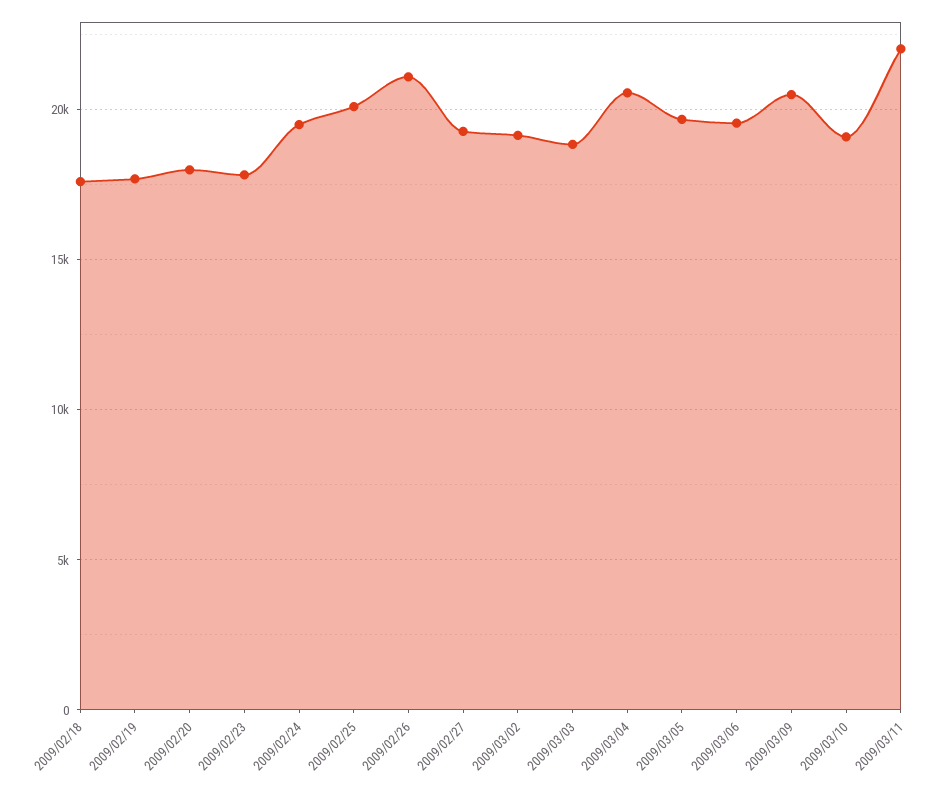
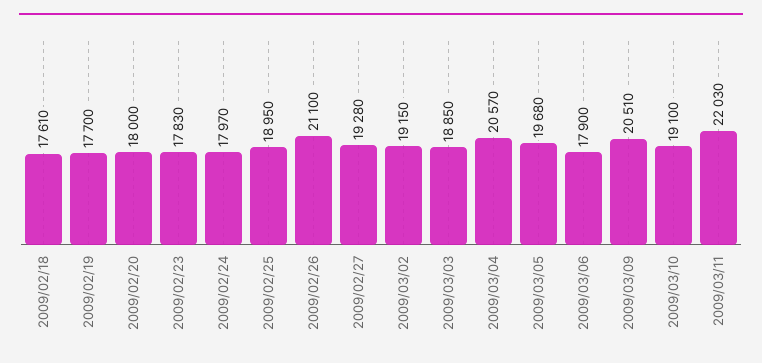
  {
    "2009/02/18": 17610,
    "2009/02/19": 17700,
    "2009/02/20": 18000,
    "2009/02/23": 17830,
-   "2009/02/24": 19500,
+   "2009/02/24": 17970,
-   "2009/02/25": 20000,
+   "2009/02/25": 18950,
    "2009/02/26": 21100,
    "2009/02/27": 19280,
    "2009/03/02": 19150,
    "2009/03/03": 18850,
    "2009/03/04": 20570,
    "2009/03/05": 19680,
-   "2009/03/06": 19500,
+   "2009/03/06": 17900,
    "2009/03/09": 20510,
    "2009/03/10": 19100,
    "2009/03/11": 22030
  }

